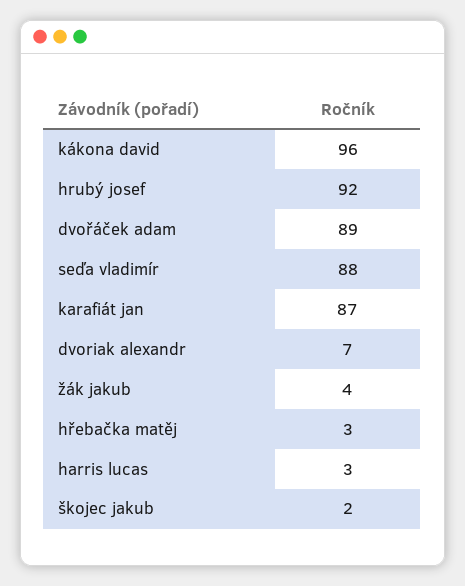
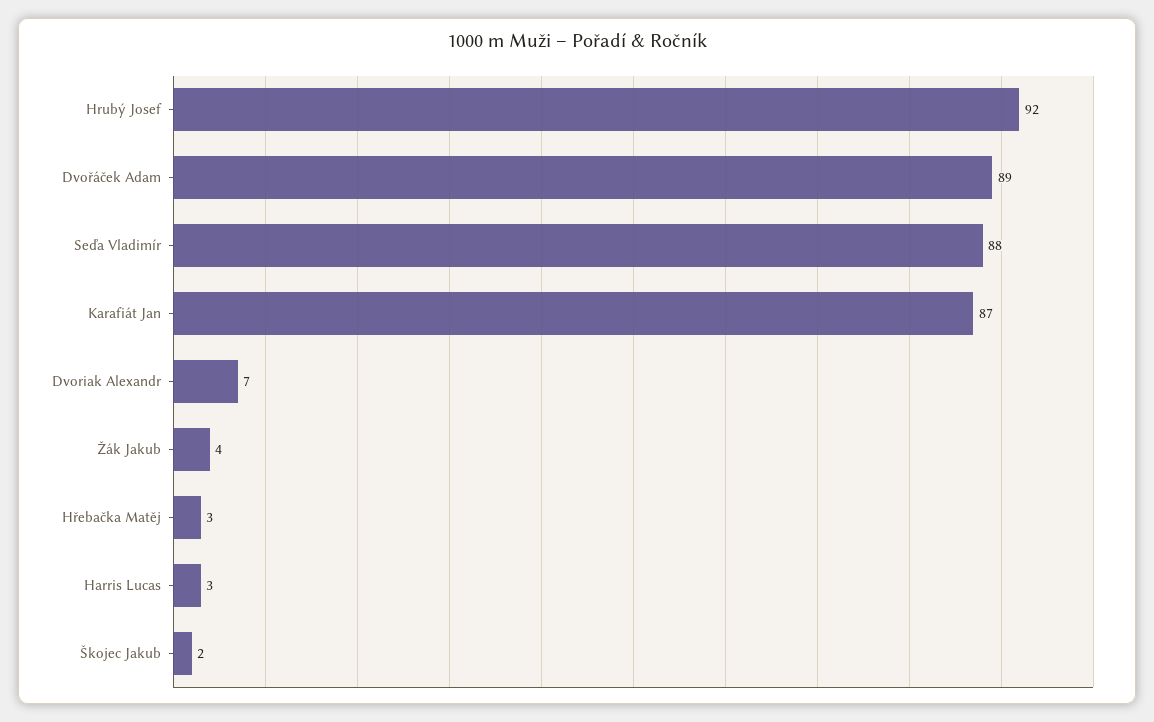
  {
-   "kákona david": 96,
    "hrubý josef": 92,
    "dvořáček adam": 89,
    "seďa vladimír": 88,
    "karafiát jan": 87,
    "dvoriak alexandr": 7,
    "žák jakub": 4,
    "hřebačka matěj": 3,
    "harris lucas": 3,
    "škojec jakub": 2
  }

